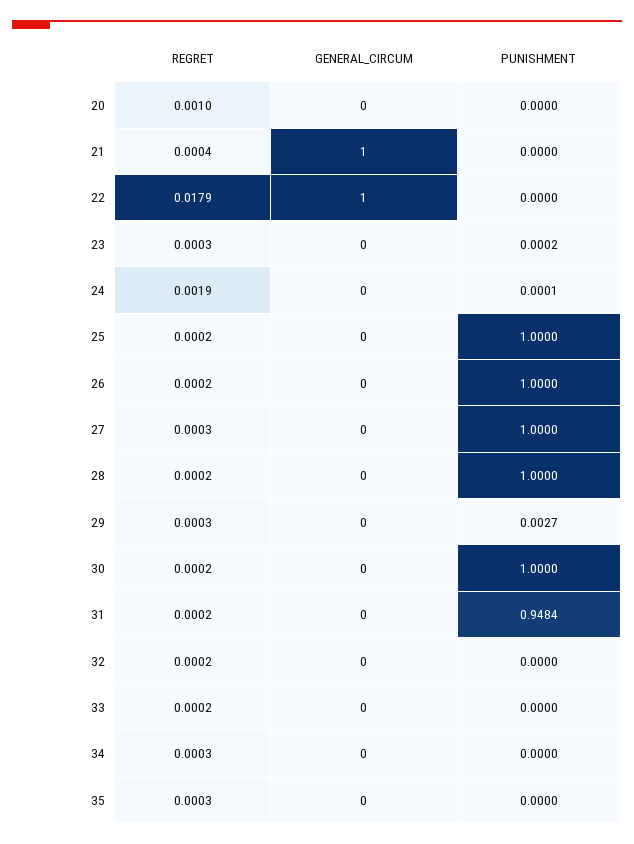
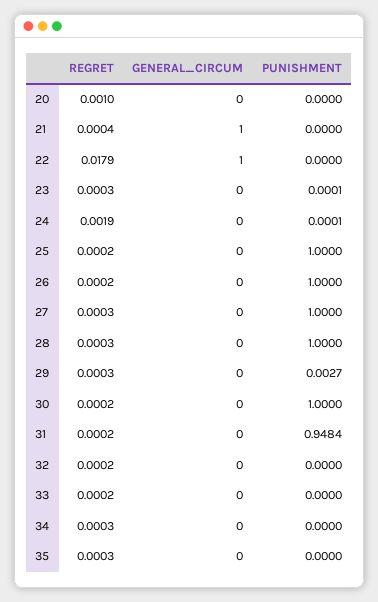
  {
    "REGRET": {
      "20": 0.001,
      "21": 0.0004,
      "22": 0.0179,
      "23": 0.0003,
      "24": 0.0019,
      "25": 0.0002,
      "26": 0.0002,
      "27": 0.0003,
-     "28": 0.0002,
+     "28": 0.0003,
      "29": 0.0003,
      "30": 0.0002,
      "31": 0.0002,
      "32": 0.0002,
      "33": 0.0002,
      "34": 0.0003,
      "35": 0.0003
    },
    "GENERAL_CIRCUM": {
      "20": 0,
      "21": 1,
      "22": 1,
      "23": 0,
      "24": 0,
      "25": 0,
      "26": 0,
      "27": 0,
      "28": 0,
      "29": 0,
      "30": 0,
      "31": 0,
      "32": 0,
      "33": 0,
      "34": 0,
      "35": 0
    },
    "PUNISHMENT": {
      "20": 0,
      "21": 0,
      "22": 0,
-     "23": 0.0002,
+     "23": 0.0001,
      "24": 0.0001,
      "25": 1,
      "26": 1,
      "27": 1,
      "28": 1,
      "29": 0.0027,
      "30": 1,
      "31": 0.9484,
      "32": 0,
      "33": 0,
      "34": 0,
      "35": 0
    }
  }

